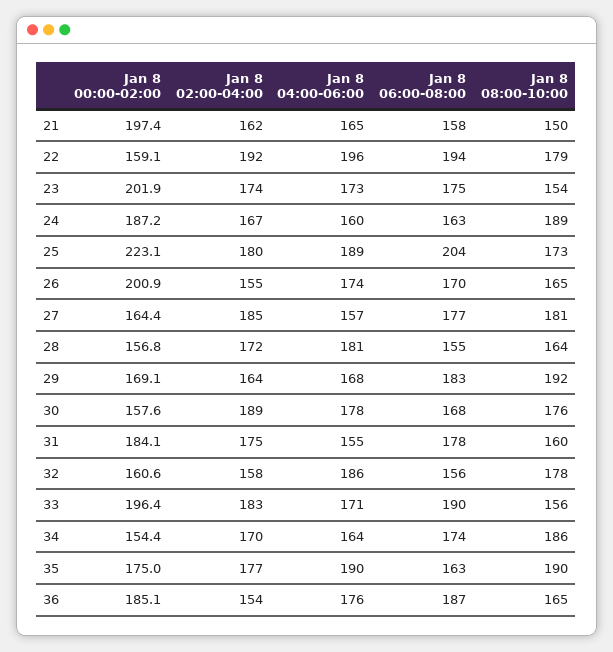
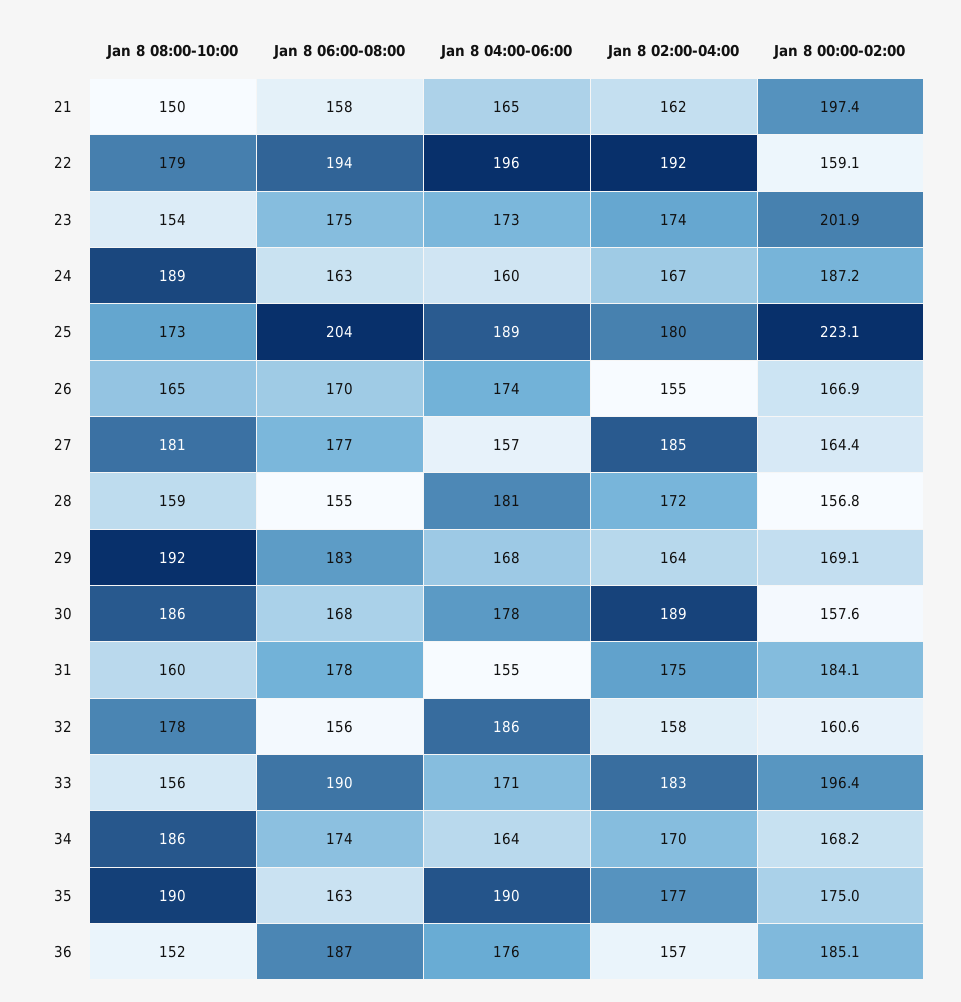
  {
    "Jan 8 00:00-02:00": {
      "21": 197.4,
      "22": 159.1,
      "23": 201.9,
      "24": 187.2,
      "25": 223.1,
-     "26": 200.9,
+     "26": 166.9,
      "27": 164.4,
      "28": 156.8,
      "29": 169.1,
      "30": 157.6,
      "31": 184.1,
      "32": 160.6,
      "33": 196.4,
-     "34": 154.4,
+     "34": 168.2,
      "35": 175,
      "36": 185.1
    },
    "Jan 8 02:00-04:00": {
      "21": 162,
      "22": 192,
      "23": 174,
      "24": 167,
      "25": 180,
      "26": 155,
      "27": 185,
      "28": 172,
      "29": 164,
      "30": 189,
      "31": 175,
      "32": 158,
      "33": 183,
      "34": 170,
      "35": 177,
-     "36": 154
+     "36": 157
    },
    "Jan 8 04:00-06:00": {
      "21": 165,
      "22": 196,
      "23": 173,
      "24": 160,
      "25": 189,
      "26": 174,
      "27": 157,
      "28": 181,
      "29": 168,
      "30": 178,
      "31": 155,
      "32": 186,
      "33": 171,
      "34": 164,
      "35": 190,
      "36": 176
    },
    "Jan 8 06:00-08:00": {
      "21": 158,
      "22": 194,
      "23": 175,
      "24": 163,
      "25": 204,
      "26": 170,
      "27": 177,
      "28": 155,
      "29": 183,
      "30": 168,
      "31": 178,
      "32": 156,
      "33": 190,
      "34": 174,
      "35": 163,
      "36": 187
    },
    "Jan 8 08:00-10:00": {
      "21": 150,
      "22": 179,
      "23": 154,
      "24": 189,
      "25": 173,
      "26": 165,
      "27": 181,
-     "28": 164,
+     "28": 159,
      "29": 192,
-     "30": 176,
+     "30": 186,
      "31": 160,
      "32": 178,
      "33": 156,
      "34": 186,
      "35": 190,
-     "36": 165
+     "36": 152
    }
  }

